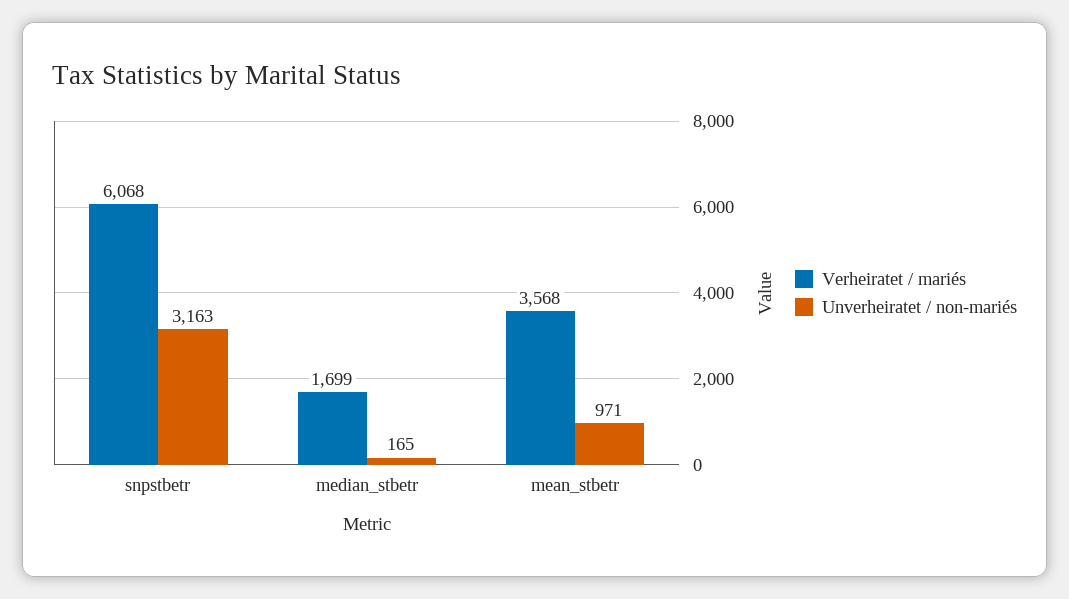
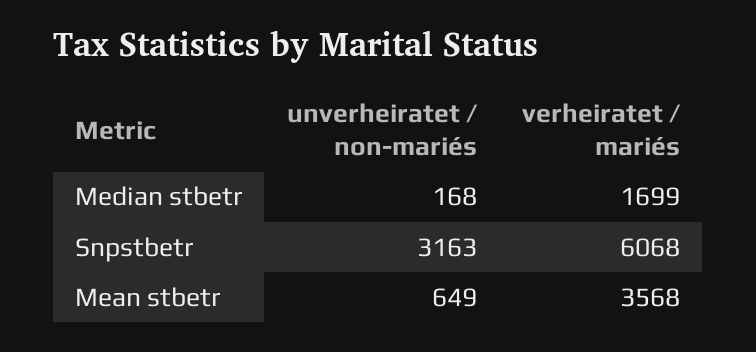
  {
    "Verheiratet / mariés": {
      "snpstbetr": 6068,
      "median_stbetr": 1699,
      "mean_stbetr": 3568
    },
    "Unverheiratet / non-mariés": {
      "snpstbetr": 3163,
-     "median_stbetr": 165,
+     "median_stbetr": 168,
-     "mean_stbetr": 971
+     "mean_stbetr": 649
    }
  }

